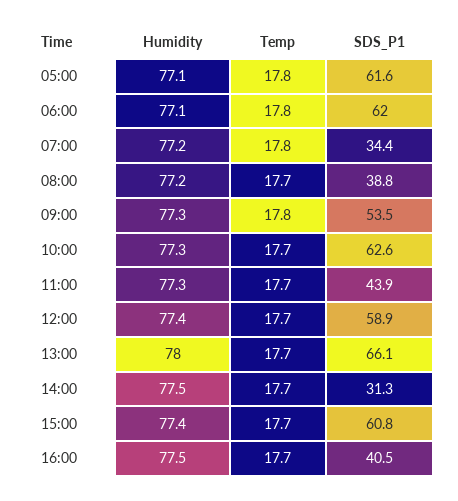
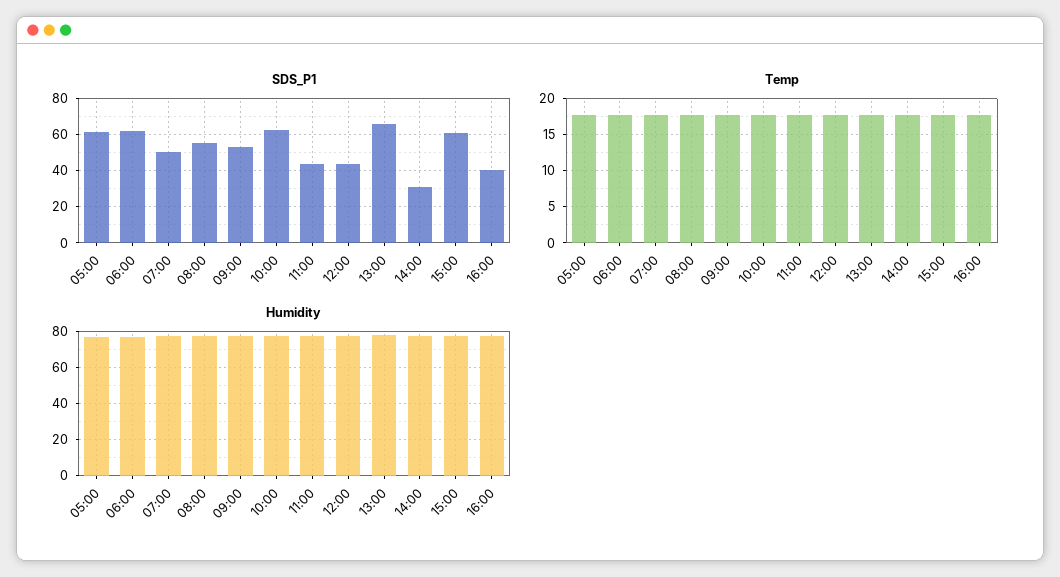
  {
    "Humidity": {
      "05:00": 77.1,
      "06:00": 77.1,
      "07:00": 77.2,
      "08:00": 77.2,
      "09:00": 77.3,
      "10:00": 77.3,
      "11:00": 77.3,
      "12:00": 77.4,
      "13:00": 78,
      "14:00": 77.5,
      "15:00": 77.4,
      "16:00": 77.5
    },
    "Temp": {
      "05:00": 17.8,
      "06:00": 17.8,
      "07:00": 17.8,
      "08:00": 17.7,
      "09:00": 17.8,
      "10:00": 17.7,
      "11:00": 17.7,
      "12:00": 17.7,
      "13:00": 17.7,
      "14:00": 17.7,
      "15:00": 17.7,
      "16:00": 17.7
    },
    "SDS_P1": {
      "05:00": 61.6,
      "06:00": 62,
-     "07:00": 34.4,
+     "07:00": 50,
-     "08:00": 38.8,
+     "08:00": 55,
      "09:00": 53.5,
      "10:00": 62.6,
      "11:00": 43.9,
-     "12:00": 58.9,
+     "12:00": 45,
      "13:00": 66.1,
      "14:00": 31.3,
      "15:00": 60.8,
      "16:00": 40.5
    }
  }

